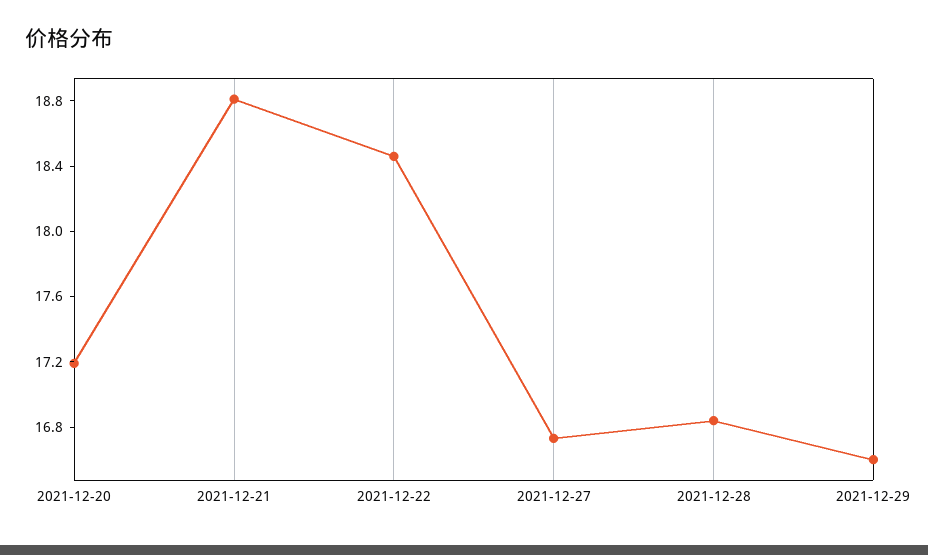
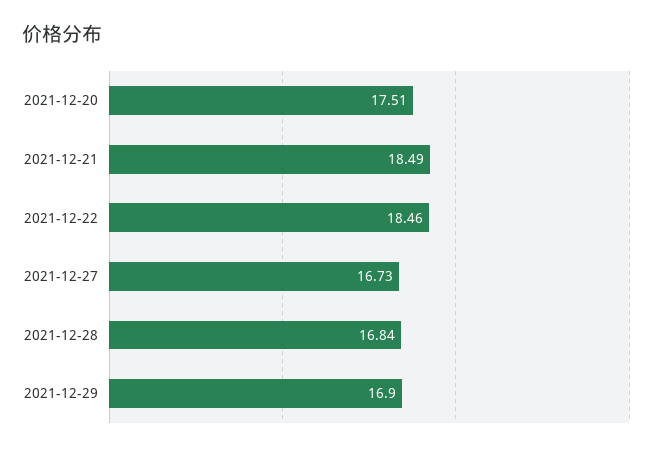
  {
-   "2021-12-20": 17.2,
+   "2021-12-20": 17.51,
-   "2021-12-21": 18.8,
+   "2021-12-21": 18.49,
    "2021-12-22": 18.46,
    "2021-12-27": 16.73,
    "2021-12-28": 16.84,
-   "2021-12-29": 16.6
+   "2021-12-29": 16.9
  }

